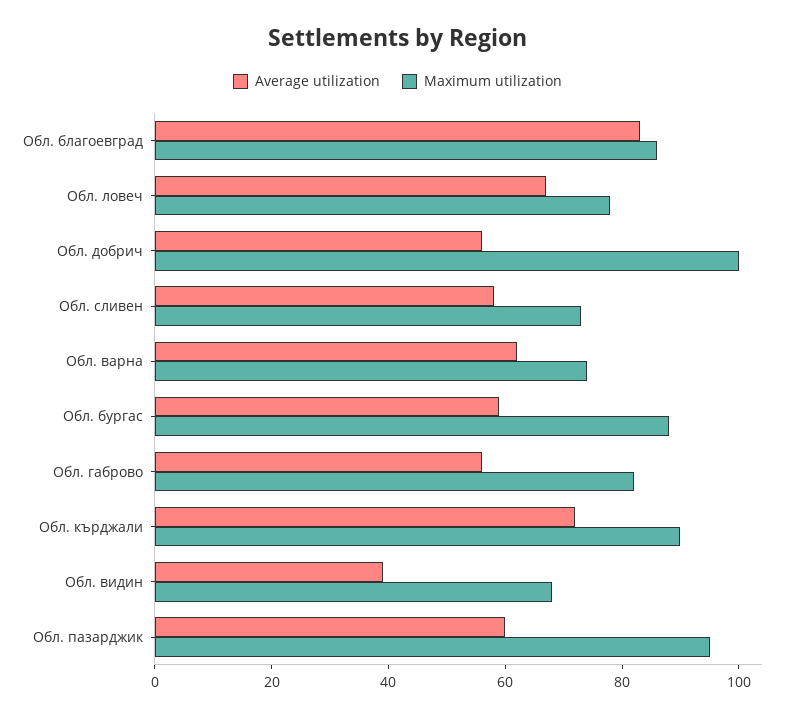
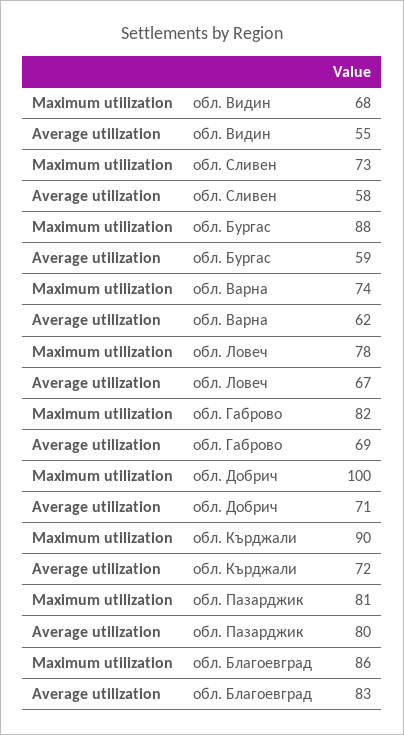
  {
    "Average utilization": {
      "Обл. благоевград": 83,
      "Обл. ловеч": 67,
-     "Обл. добрич": 55,
+     "Обл. добрич": 71,
      "Обл. сливен": 58,
      "Обл. варна": 62,
      "Обл. бургас": 59,
-     "Обл. габрово": 55,
+     "Обл. габрово": 69,
      "Обл. кърджали": 72,
-     "Обл. видин": 40,
+     "Обл. видин": 55,
-     "Обл. пазарджик": 60
+     "Обл. пазарджик": 80
    },
    "Maximum utilization": {
      "Обл. благоевград": 86,
      "Обл. ловеч": 78,
      "Обл. добрич": 100,
      "Обл. сливен": 73,
      "Обл. варна": 74,
      "Обл. бургас": 88,
      "Обл. габрово": 82,
      "Обл. кърджали": 90,
      "Обл. видин": 68,
-     "Обл. пазарджик": 95
+     "Обл. пазарджик": 81
    }
  }

